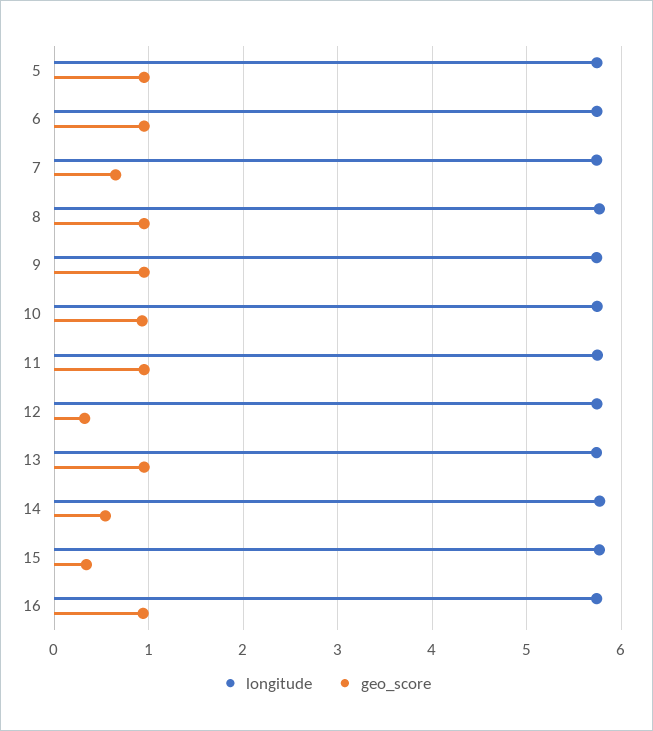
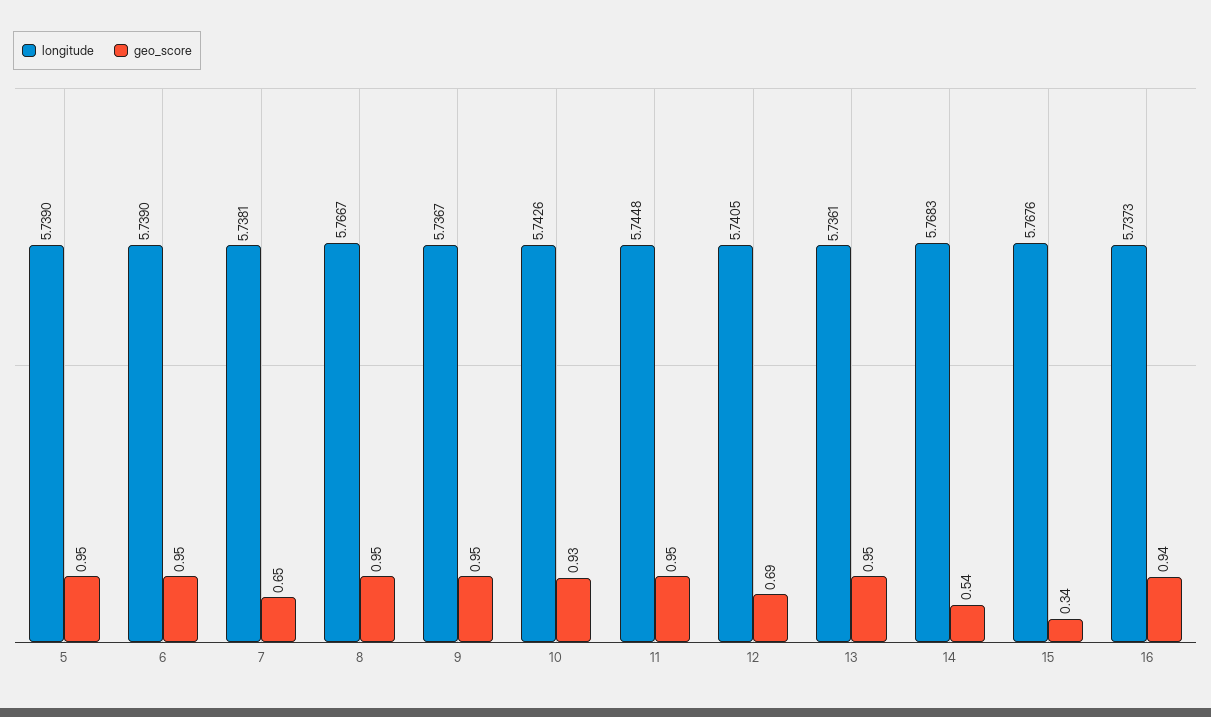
  {
    "longitude": {
      "5": 5.739,
      "6": 5.739,
      "7": 5.7381,
      "8": 5.7667,
      "9": 5.7367,
      "10": 5.7426,
      "11": 5.7448,
      "12": 5.7405,
      "13": 5.7361,
      "14": 5.7683,
      "15": 5.7676,
      "16": 5.7373
    },
    "geo_score": {
      "5": 0.95,
      "6": 0.95,
      "7": 0.65,
      "8": 0.95,
      "9": 0.95,
      "10": 0.93,
      "11": 0.95,
-     "12": 0.3,
+     "12": 0.69,
      "13": 0.95,
      "14": 0.54,
      "15": 0.34,
      "16": 0.94
    }
  }

